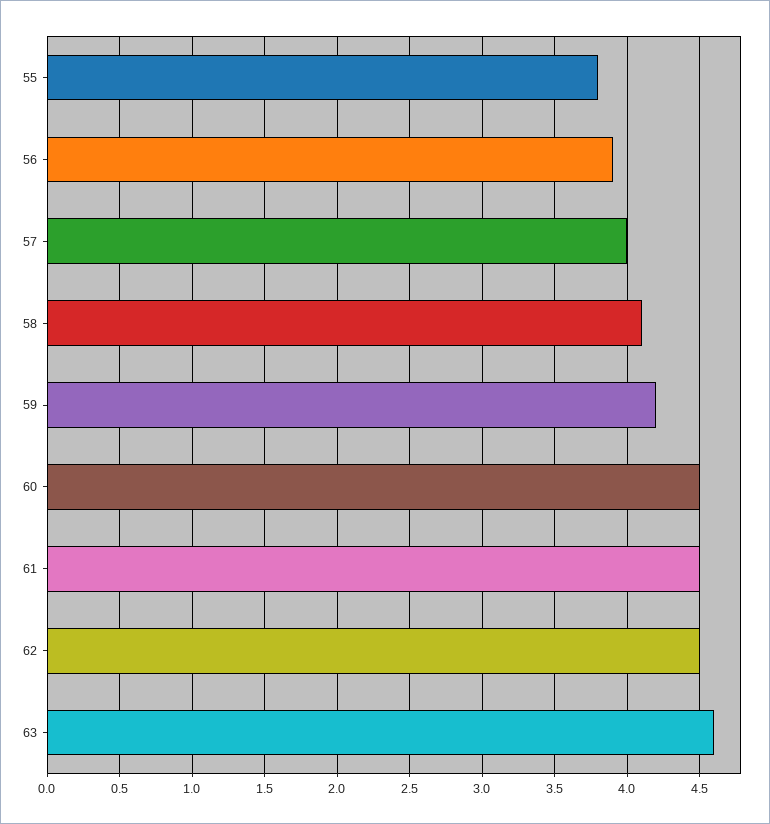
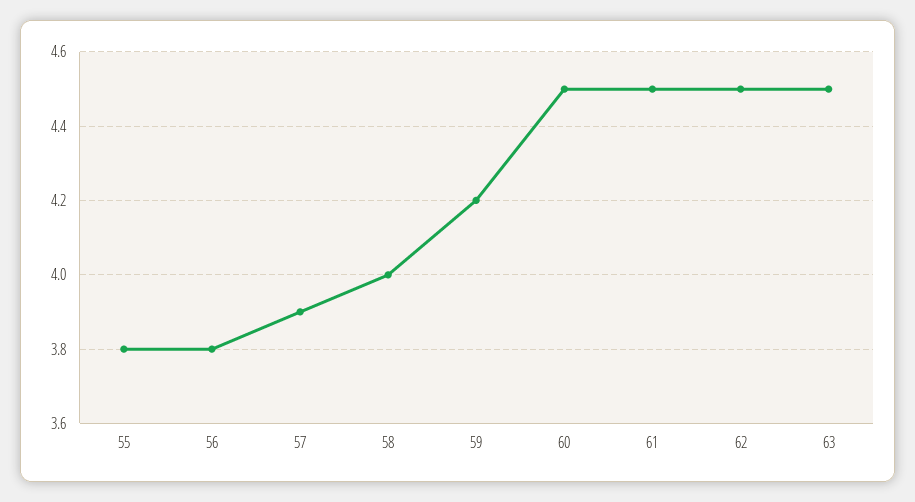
  {
    "55": 3.8,
-   "56": 3.9,
+   "56": 3.8,
-   "57": 4,
+   "57": 3.9,
-   "58": 4.1,
+   "58": 4,
    "59": 4.2,
    "60": 4.5,
    "61": 4.5,
    "62": 4.5,
-   "63": 4.6
+   "63": 4.5
  }

